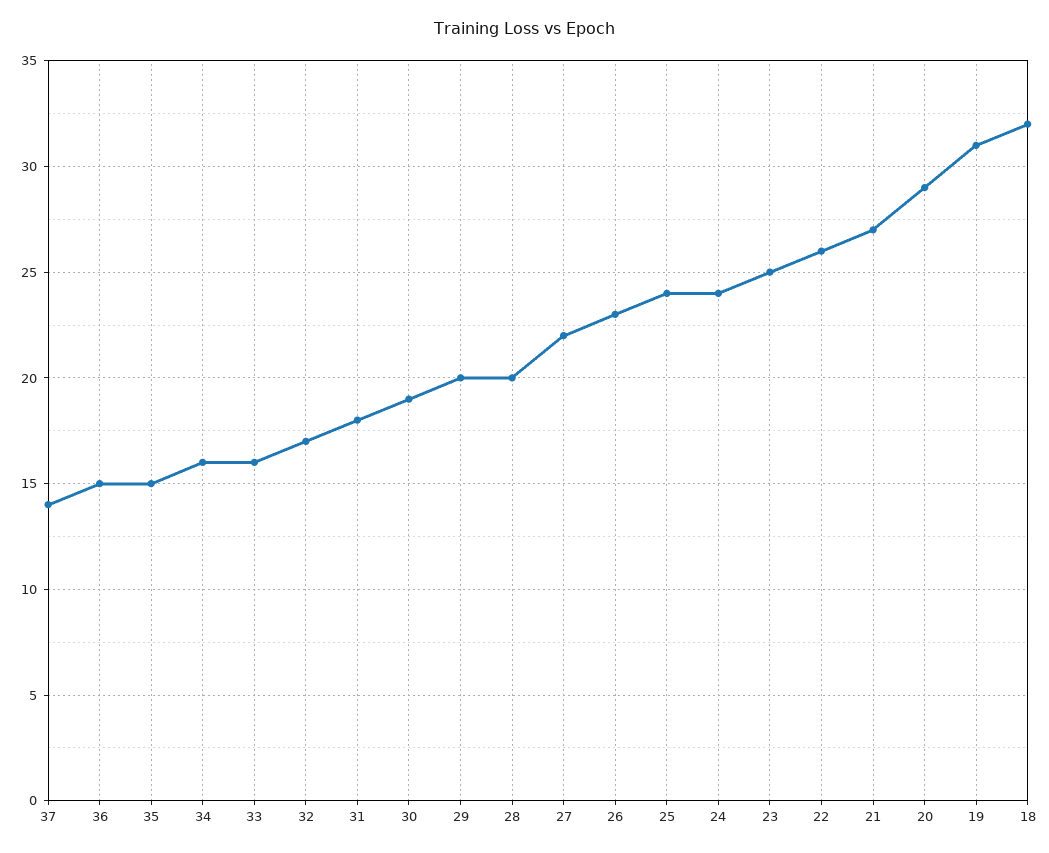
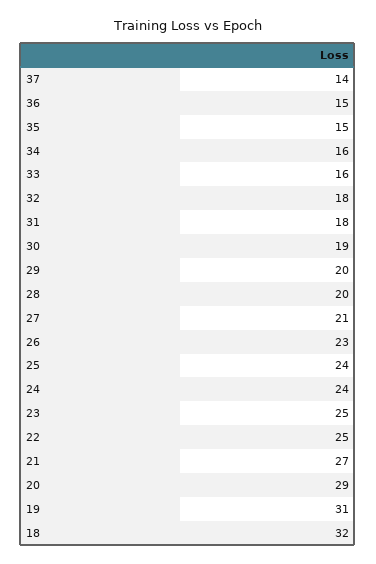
  {
    "37": 14,
    "36": 15,
    "35": 15,
    "34": 16,
    "33": 16,
-   "32": 17,
+   "32": 18,
    "31": 18,
    "30": 19,
    "29": 20,
    "28": 20,
-   "27": 22,
+   "27": 21,
    "26": 23,
    "25": 24,
    "24": 24,
    "23": 25,
-   "22": 26,
+   "22": 25,
    "21": 27,
    "20": 29,
    "19": 31,
    "18": 32
  }

